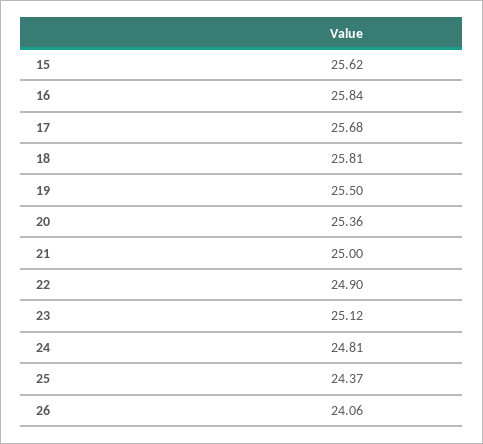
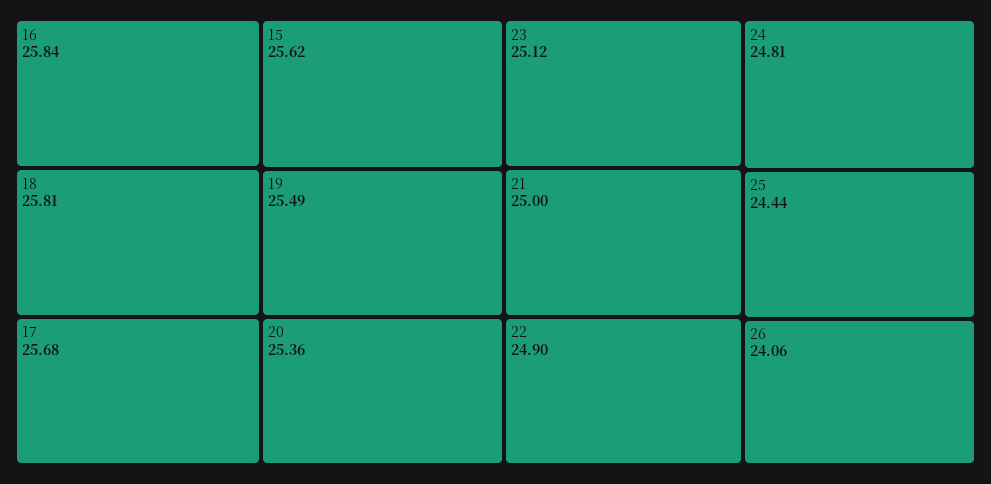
  {
    "15": 25.62,
    "16": 25.84,
    "17": 25.68,
    "18": 25.81,
-   "19": 25.5,
+   "19": 25.49,
    "20": 25.36,
    "21": 25,
    "22": 24.9,
    "23": 25.12,
    "24": 24.81,
-   "25": 24.37,
+   "25": 24.44,
    "26": 24.06
  }

